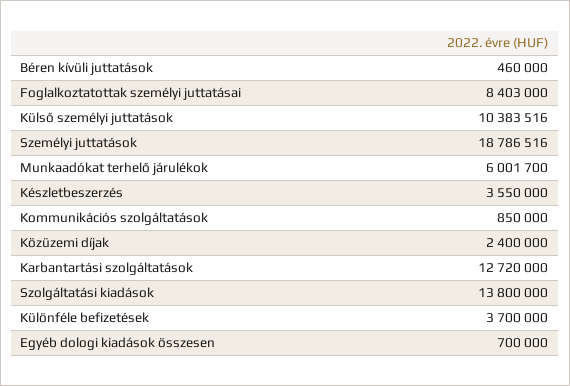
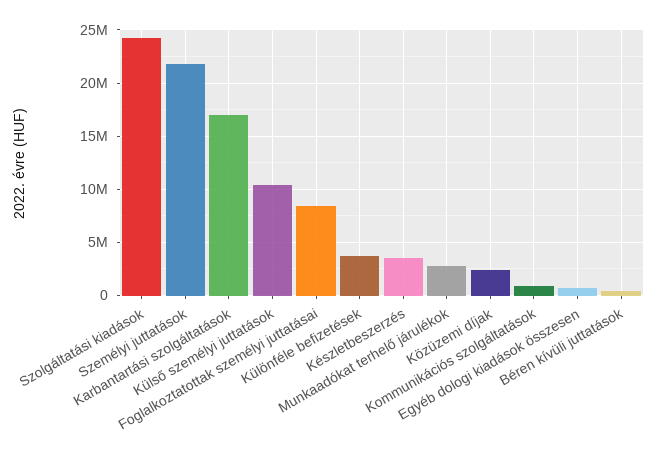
  {
    "Béren kívüli juttatások": 460000,
    "Foglalkoztatottak személyi juttatásai": 8403000,
    "Külső személyi juttatások": 10383516,
-   "Személyi juttatások": 18786516,
+   "Személyi juttatások": 22000000,
-   "Munkaadókat terhelő járulékok": 6001700,
+   "Munkaadókat terhelő járulékok": 3000000,
    "Készletbeszerzés": 3550000,
    "Kommunikációs szolgáltatások": 850000,
    "Közüzemi díjak": 2400000,
-   "Karbantartási szolgáltatások": 12720000,
+   "Karbantartási szolgáltatások": 17000000,
-   "Szolgáltatási kiadások": 13800000,
+   "Szolgáltatási kiadások": 24000000,
    "Különféle befizetések": 3700000,
    "Egyéb dologi kiadások összesen": 700000
  }

